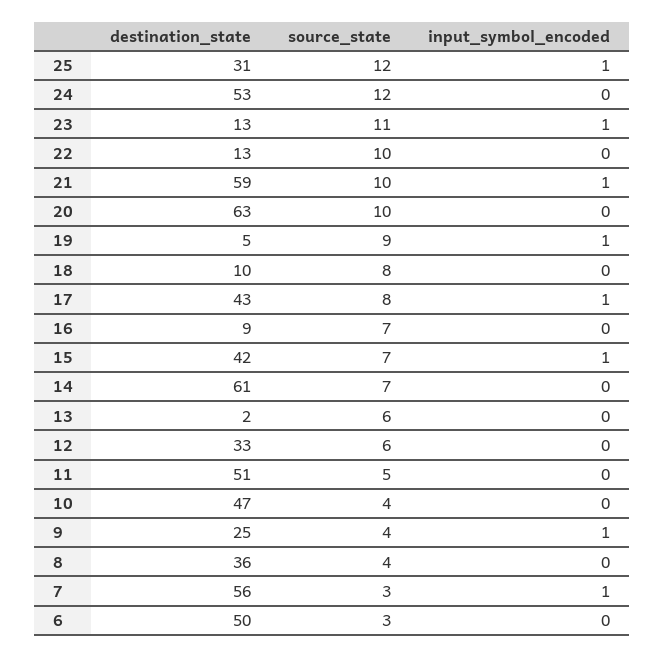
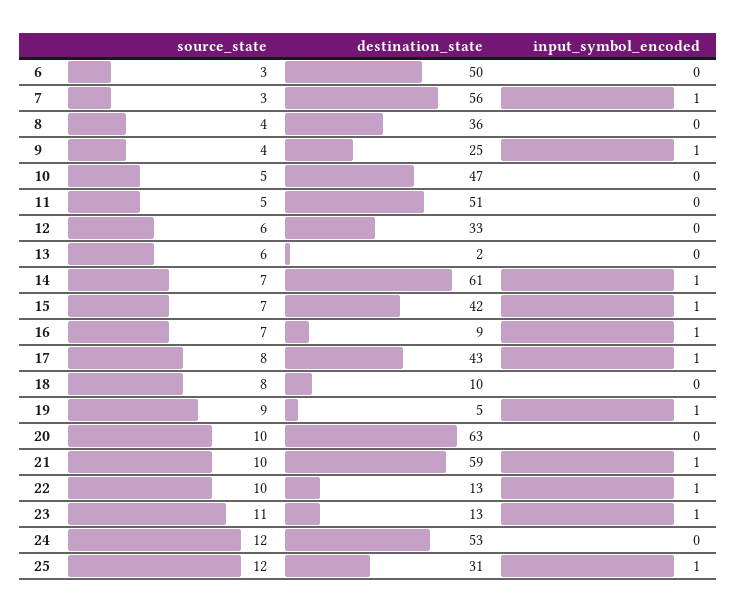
  {
    "destination_state": {
      "25": 31,
      "24": 53,
      "23": 13,
      "22": 13,
      "21": 59,
      "20": 63,
      "19": 5,
      "18": 10,
      "17": 43,
      "16": 9,
      "15": 42,
      "14": 61,
      "13": 2,
      "12": 33,
      "11": 51,
      "10": 47,
      "9": 25,
      "8": 36,
      "7": 56,
      "6": 50
    },
    "source_state": {
      "25": 12,
      "24": 12,
      "23": 11,
      "22": 10,
      "21": 10,
      "20": 10,
      "19": 9,
      "18": 8,
      "17": 8,
      "16": 7,
      "15": 7,
      "14": 7,
      "13": 6,
      "12": 6,
      "11": 5,
-     "10": 4,
+     "10": 5,
      "9": 4,
      "8": 4,
      "7": 3,
      "6": 3
    },
    "input_symbol_encoded": {
      "25": 1,
      "24": 0,
      "23": 1,
-     "22": 0,
+     "22": 1,
      "21": 1,
      "20": 0,
      "19": 1,
      "18": 0,
      "17": 1,
-     "16": 0,
+     "16": 1,
      "15": 1,
-     "14": 0,
+     "14": 1,
      "13": 0,
      "12": 0,
      "11": 0,
      "10": 0,
      "9": 1,
      "8": 0,
      "7": 1,
      "6": 0
    }
  }

